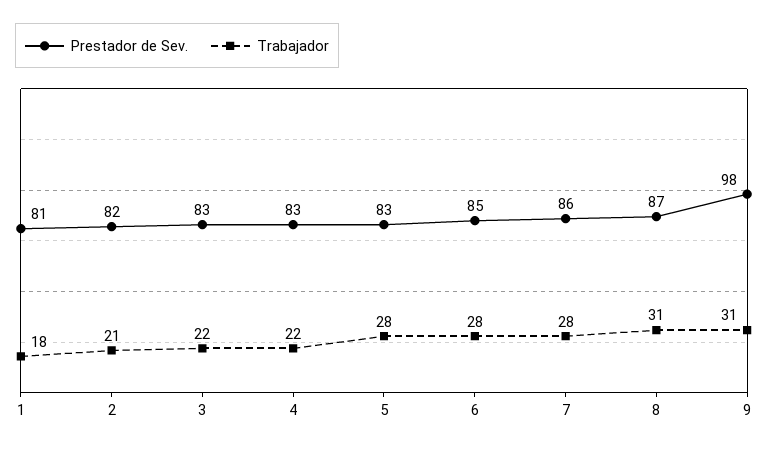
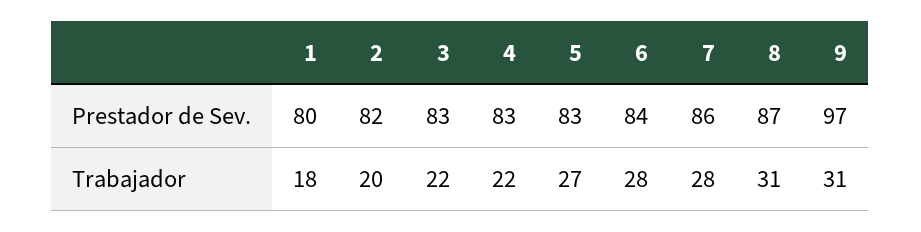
  {
    "Prestador de Sev.": {
-     "1": 81,
+     "1": 80,
      "2": 82,
      "3": 83,
      "4": 83,
      "5": 83,
-     "6": 85,
+     "6": 84,
      "7": 86,
      "8": 87,
-     "9": 98
+     "9": 97
    },
    "Trabajador": {
      "1": 18,
-     "2": 21,
+     "2": 20,
      "3": 22,
      "4": 22,
-     "5": 28,
+     "5": 27,
      "6": 28,
      "7": 28,
      "8": 31,
      "9": 31
    }
  }

